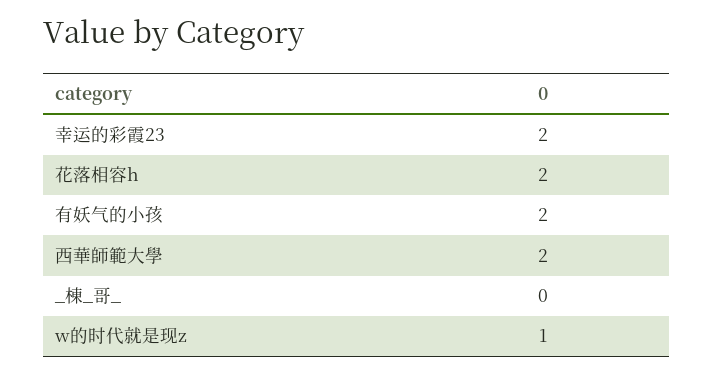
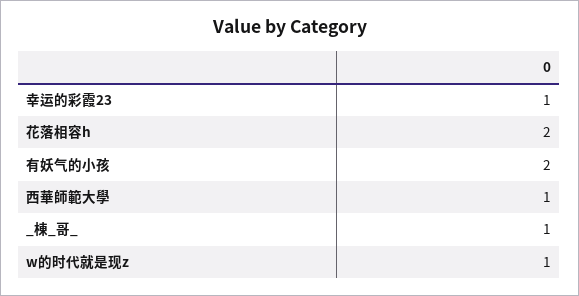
  {
-   "幸运的彩霞23": 2,
+   "幸运的彩霞23": 1,
    "花落相容h": 2,
    "有妖气的小孩": 2,
-   "西華師範大學": 2,
+   "西華師範大學": 1,
-   "_棟_哥_": 0,
+   "_棟_哥_": 1,
    "w的时代就是现z": 1
  }

